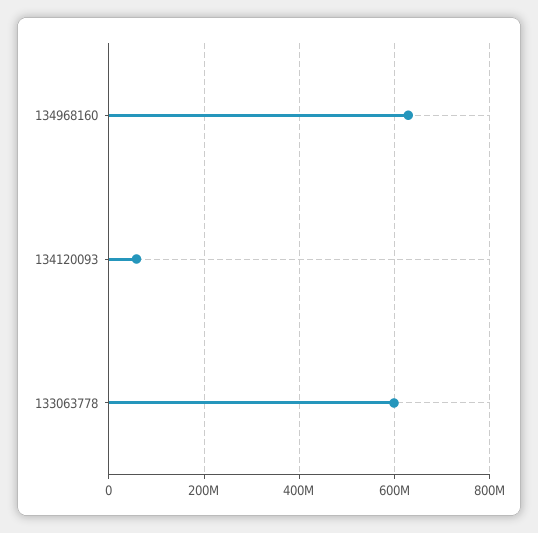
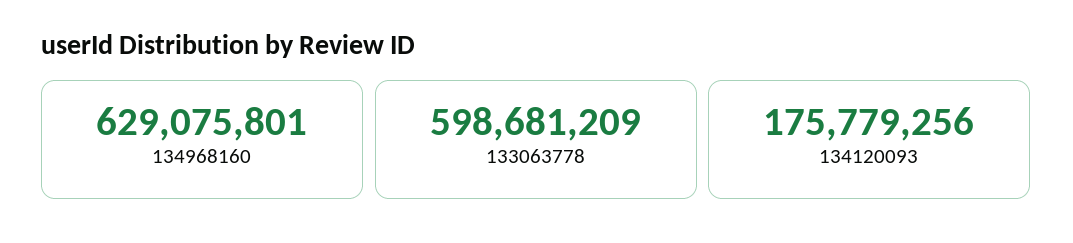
  {
    "134968160": 629075801,
-   "134120093": 60000000,
+   "134120093": 175779256,
    "133063778": 598681209
  }

